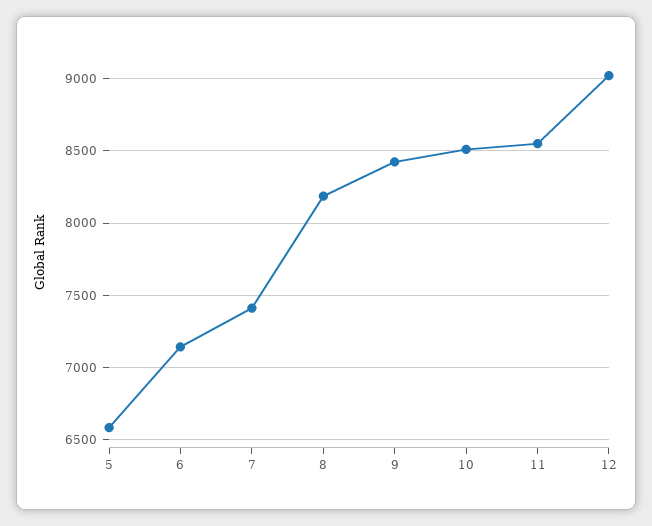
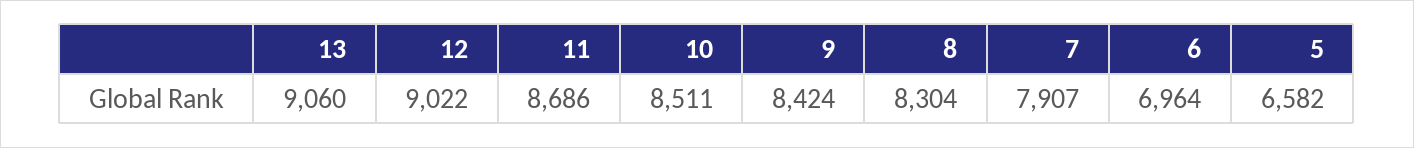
  {
    "5": 6582,
-   "6": 7150,
+   "6": 6964,
-   "7": 7400,
+   "7": 7907,
-   "8": 8200,
+   "8": 8304,
    "9": 8424,
    "10": 8511,
-   "11": 8550,
+   "11": 8686,
-   "12": 9022
+   "12": 9022,
+   "13": 9060
  }

